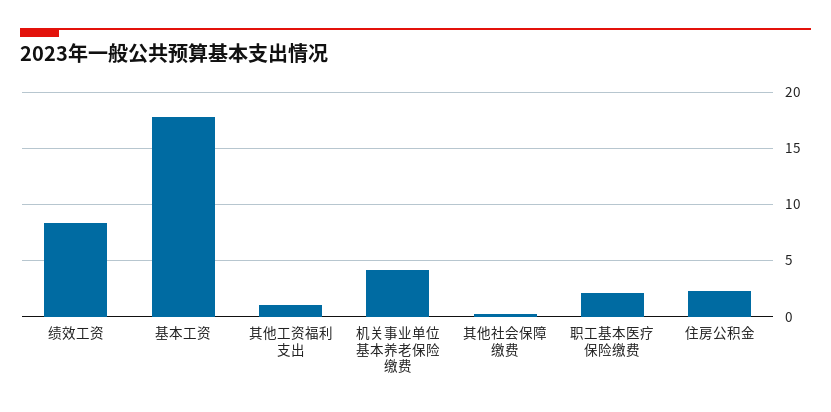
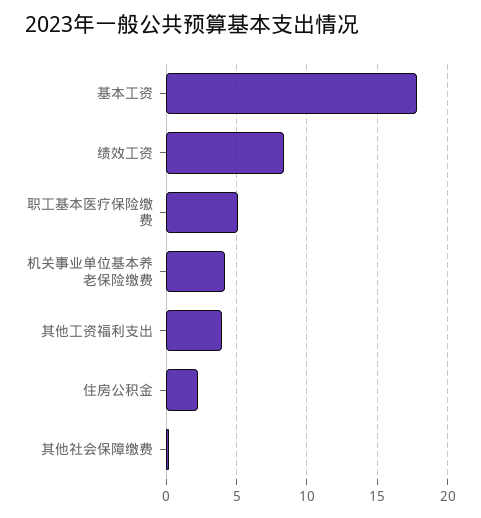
  {
    "绩效工资": 8.5,
    "基本工资": 18,
-   "其他工资福利支出": 1,
+   "其他工资福利支出": 4,
    "机关事业单位基本养老保险缴费": 4,
    "其他社会保障缴费": 0,
-   "职工基本医疗保险缴费": 2,
+   "职工基本医疗保险缴费": 5,
    "住房公积金": 2.5
  }

